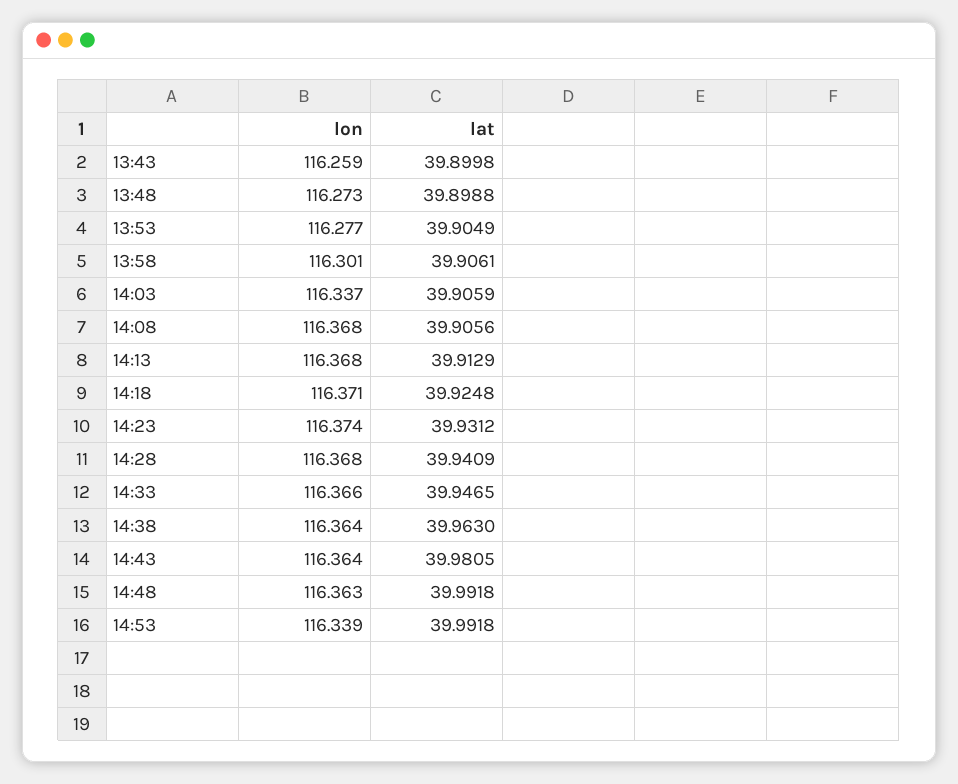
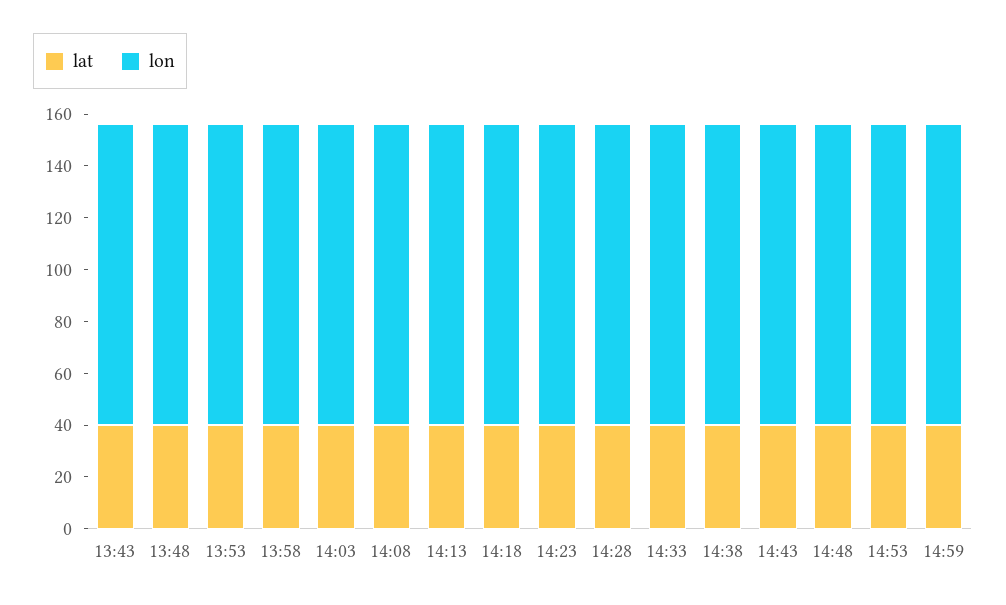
  {
    "lon": {
      "13:43": 116.259,
      "13:48": 116.273,
      "13:53": 116.277,
      "13:58": 116.301,
      "14:03": 116.337,
      "14:08": 116.368,
      "14:13": 116.368,
      "14:18": 116.371,
      "14:23": 116.374,
      "14:28": 116.368,
      "14:33": 116.366,
      "14:38": 116.364,
      "14:43": 116.364,
      "14:48": 116.363,
-     "14:53": 116.339
+     "14:53": 116.339,
+     "14:59": 115
    },
    "lat": {
      "13:43": 39.8998,
      "13:48": 39.8988,
      "13:53": 39.9049,
      "13:58": 39.9061,
      "14:03": 39.9059,
      "14:08": 39.9056,
      "14:13": 39.9129,
      "14:18": 39.9248,
      "14:23": 39.9312,
      "14:28": 39.9409,
      "14:33": 39.9465,
      "14:38": 39.963,
      "14:43": 39.9805,
      "14:48": 39.9918,
-     "14:53": 39.9918
+     "14:53": 39.9918,
+     "14:59": 40
    }
  }

